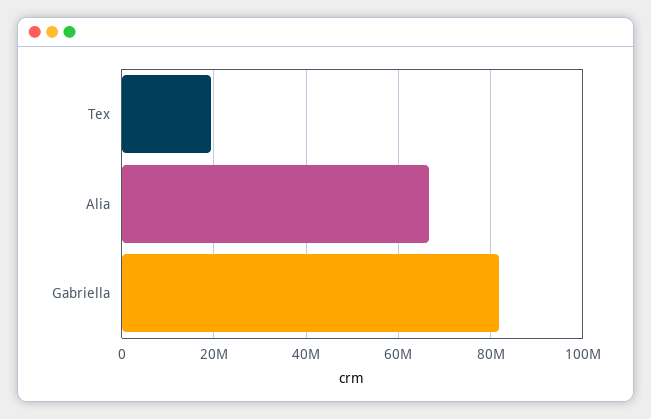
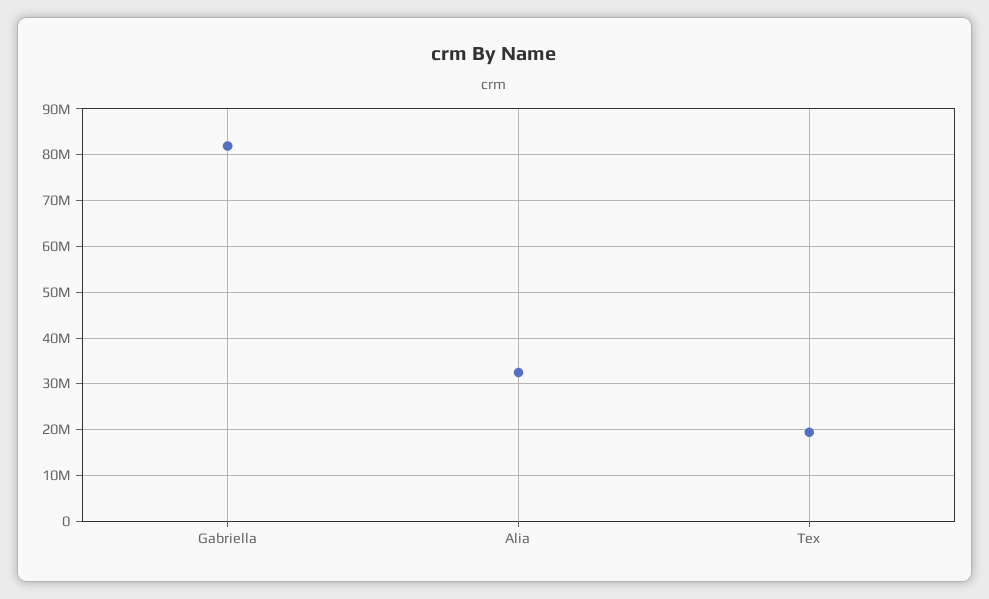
  {
    "Tex": 20000000,
-   "Alia": 66000000,
+   "Alia": 32000000,
    "Gabriella": 82000000
  }

